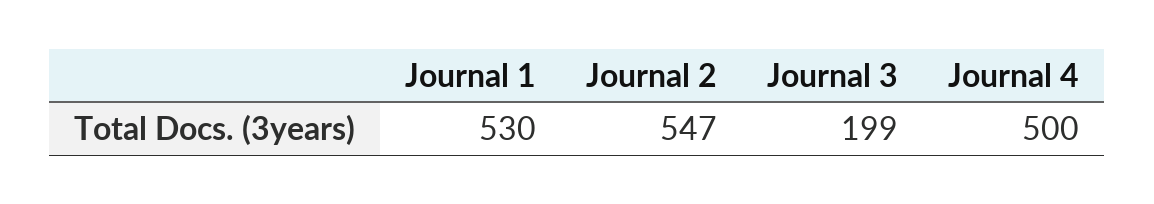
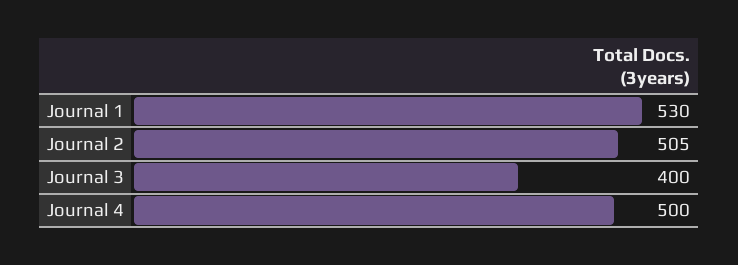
  {
    "Journal 1": 530,
-   "Journal 2": 547,
+   "Journal 2": 505,
-   "Journal 3": 199,
+   "Journal 3": 400,
    "Journal 4": 500
  }

